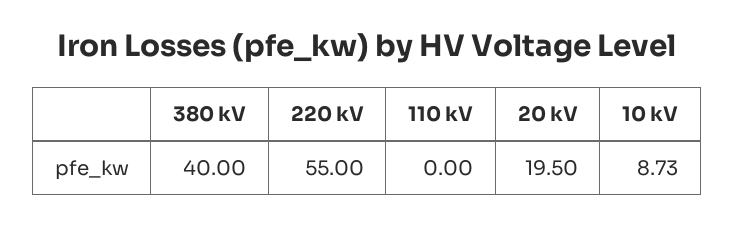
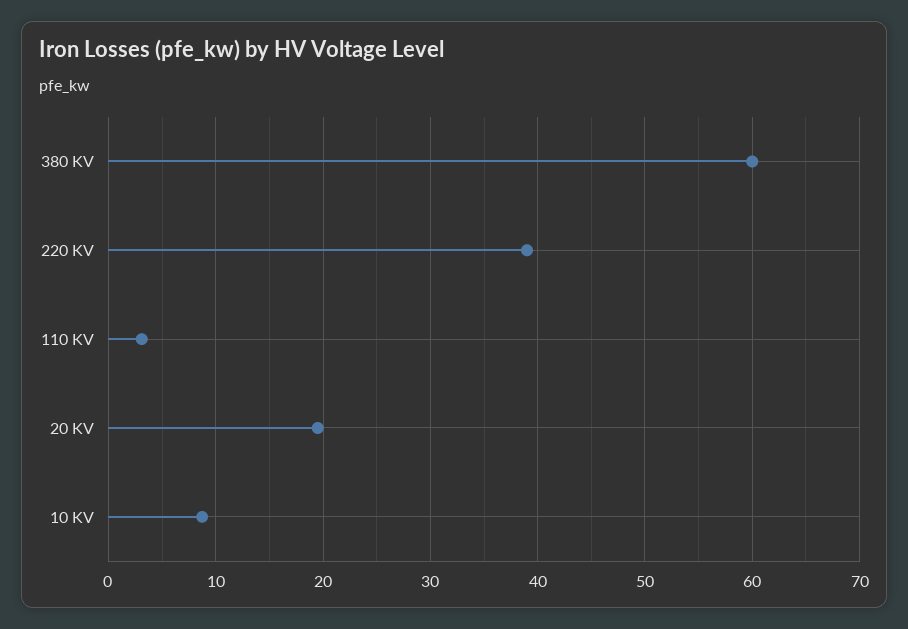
  {
-   "380 kV": 40,
+   "380 kV": 60,
-   "220 kV": 55,
+   "220 kV": 39,
-   "110 kV": 0,
+   "110 kV": 3,
    "20 kV": 19.5,
    "10 kV": 8.73
  }

